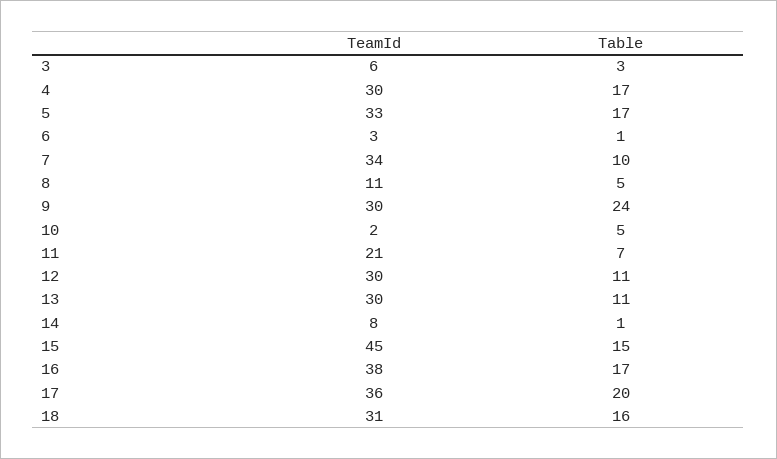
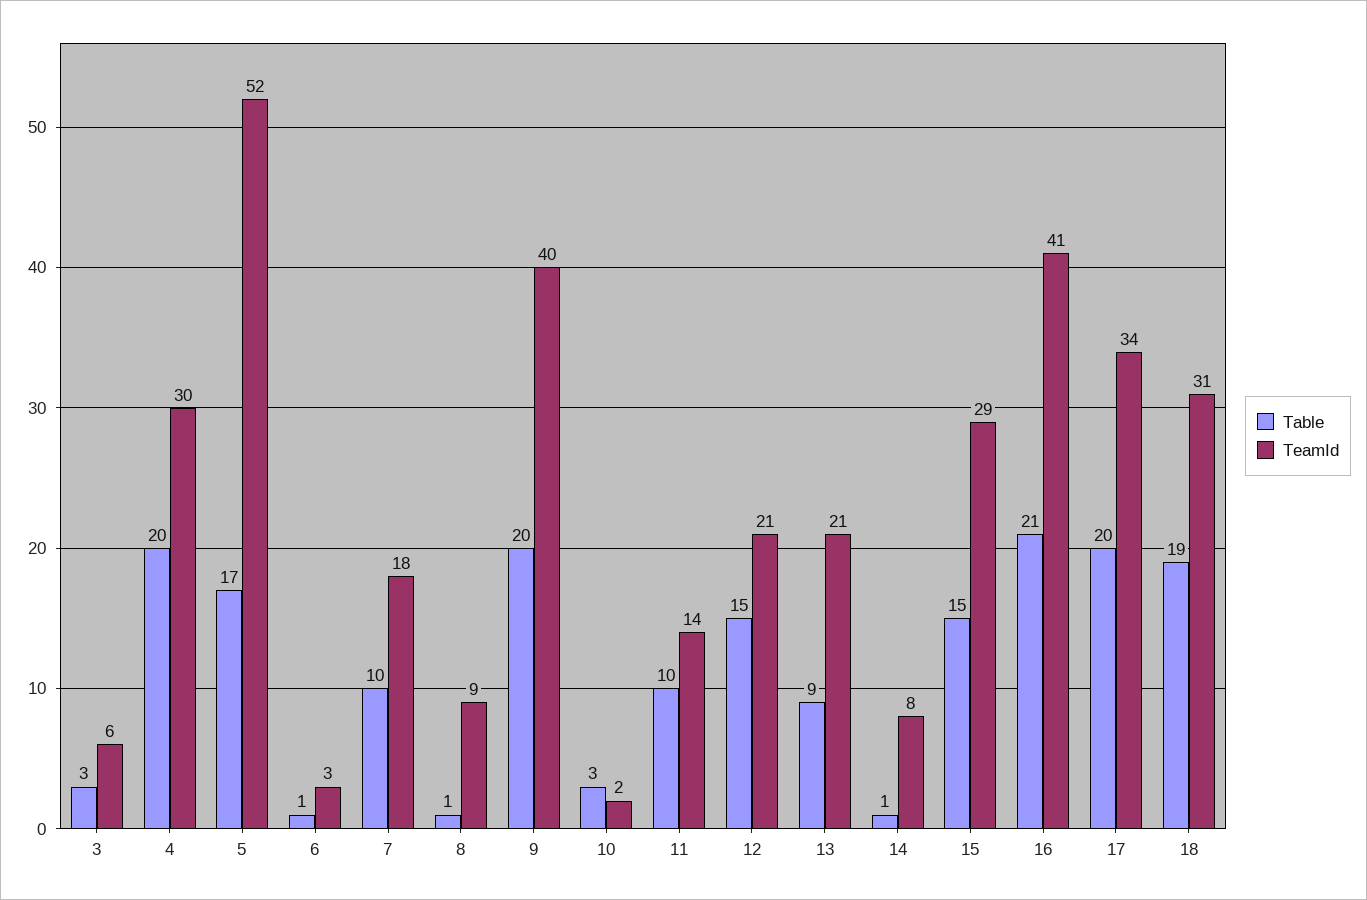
  {
    "TeamId": {
      "3": 6,
      "4": 30,
-     "5": 33,
+     "5": 52,
      "6": 3,
-     "7": 34,
+     "7": 18,
-     "8": 11,
+     "8": 9,
-     "9": 30,
+     "9": 40,
      "10": 2,
-     "11": 21,
+     "11": 14,
-     "12": 30,
+     "12": 21,
-     "13": 30,
+     "13": 21,
      "14": 8,
-     "15": 45,
+     "15": 29,
-     "16": 38,
+     "16": 41,
-     "17": 36,
+     "17": 34,
      "18": 31
    },
    "Table": {
      "3": 3,
-     "4": 17,
+     "4": 20,
      "5": 17,
      "6": 1,
      "7": 10,
-     "8": 5,
+     "8": 1,
-     "9": 24,
+     "9": 20,
-     "10": 5,
+     "10": 3,
-     "11": 7,
+     "11": 10,
-     "12": 11,
+     "12": 15,
-     "13": 11,
+     "13": 9,
      "14": 1,
      "15": 15,
-     "16": 17,
+     "16": 21,
      "17": 20,
-     "18": 16
+     "18": 19
    }
  }

